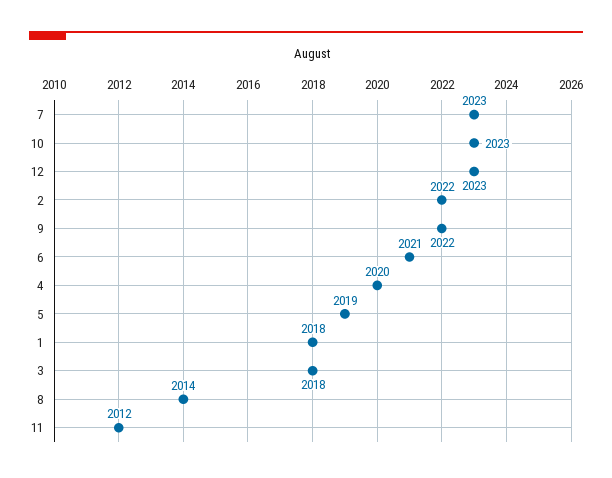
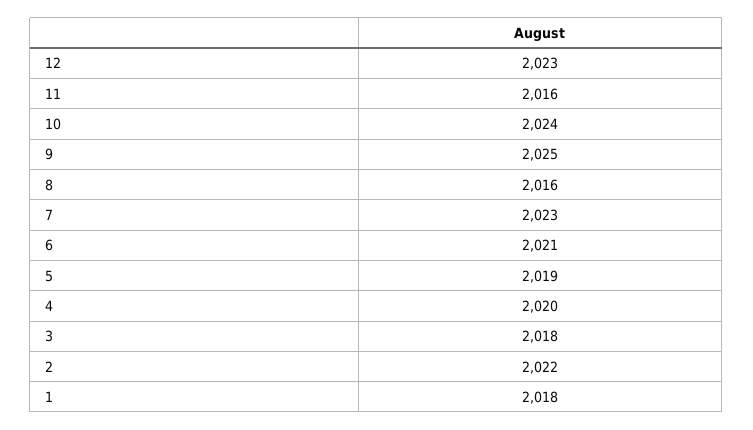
  {
    "7": 2023,
-   "10": 2023,
+   "10": 2024,
    "12": 2023,
    "2": 2022,
-   "9": 2022,
+   "9": 2025,
    "6": 2021,
    "4": 2020,
    "5": 2019,
    "1": 2018,
    "3": 2018,
-   "8": 2014,
+   "8": 2016,
-   "11": 2012
+   "11": 2016
  }

